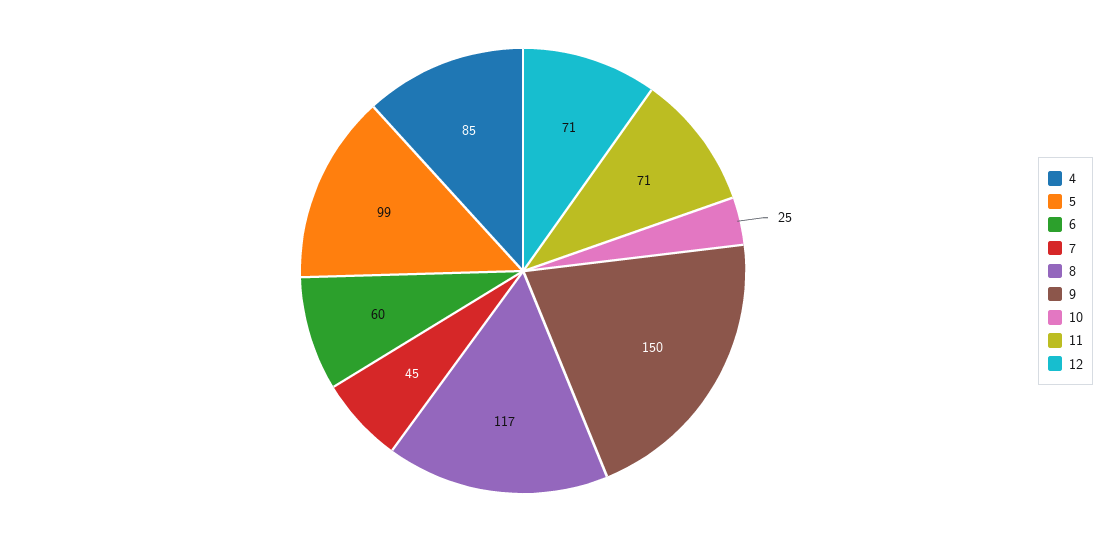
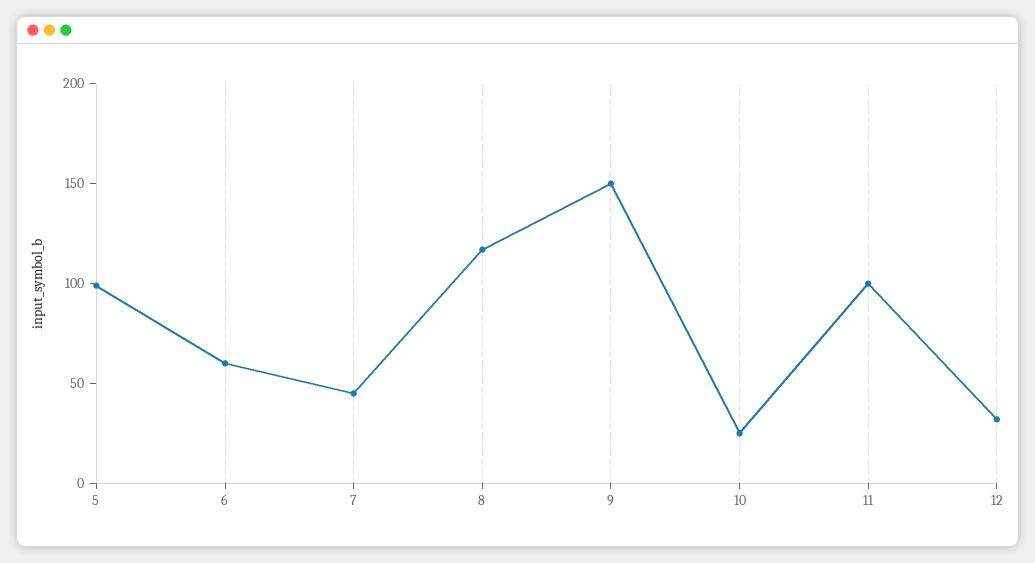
  {
-   "4": 85,
    "5": 99,
    "6": 60,
    "7": 45,
    "8": 117,
    "9": 150,
    "10": 25,
-   "11": 71,
+   "11": 100,
-   "12": 71
+   "12": 30
  }

